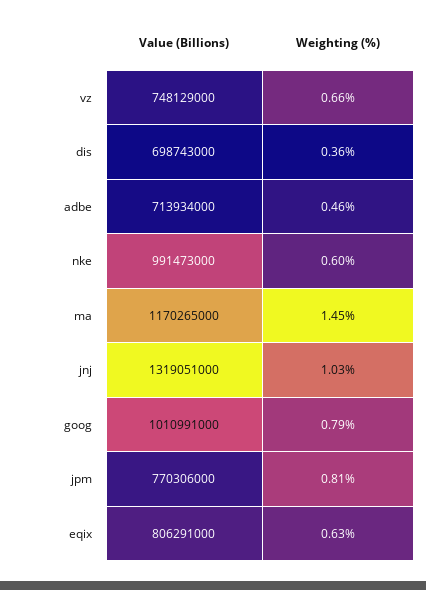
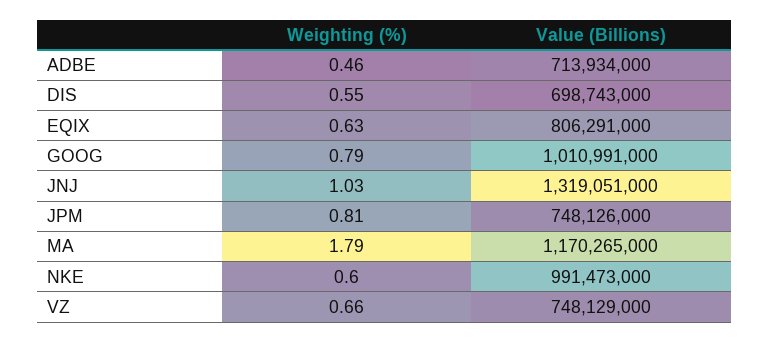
  {
    "Value (Billions)": {
      "vz": 748129000,
      "dis": 698743000,
      "adbe": 713934000,
      "nke": 991473000,
      "ma": 1170265000,
      "jnj": 1319051000,
      "goog": 1010991000,
-     "jpm": 770306000,
+     "jpm": 748126000,
      "eqix": 806291000
    },
    "Weighting (%)": {
      "vz": 0.66,
-     "dis": 0.36,
+     "dis": 0.55,
      "adbe": 0.46,
      "nke": 0.6,
-     "ma": 1.45,
+     "ma": 1.79,
      "jnj": 1.03,
      "goog": 0.79,
      "jpm": 0.81,
      "eqix": 0.63
    }
  }

